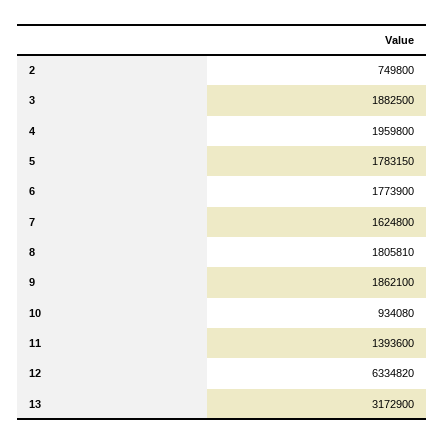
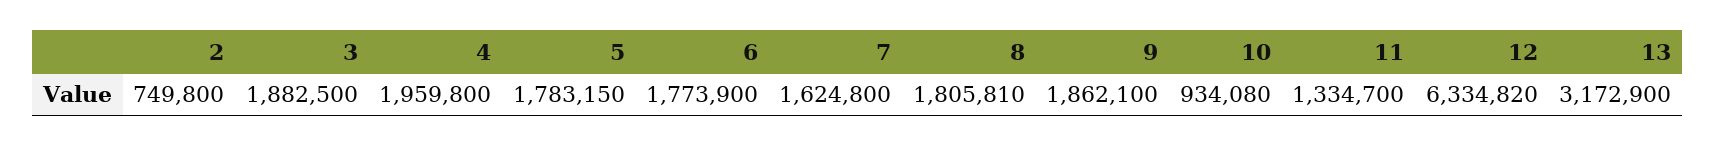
  {
    "2": 749800,
    "3": 1882500,
    "4": 1959800,
    "5": 1783150,
    "6": 1773900,
    "7": 1624800,
    "8": 1805810,
    "9": 1862100,
    "10": 934080,
-   "11": 1393600,
+   "11": 1334700,
    "12": 6334820,
    "13": 3172900
  }

